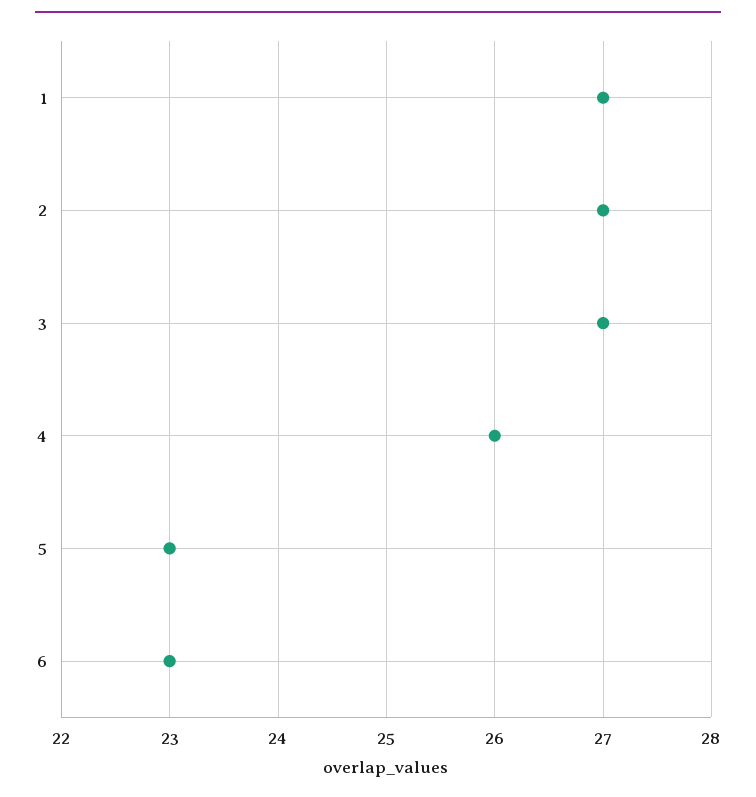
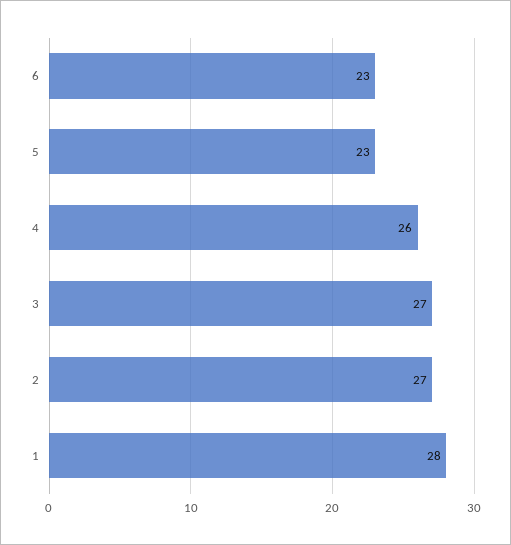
  {
-   "1": 27,
+   "1": 28,
    "2": 27,
    "3": 27,
    "4": 26,
    "5": 23,
    "6": 23
  }

